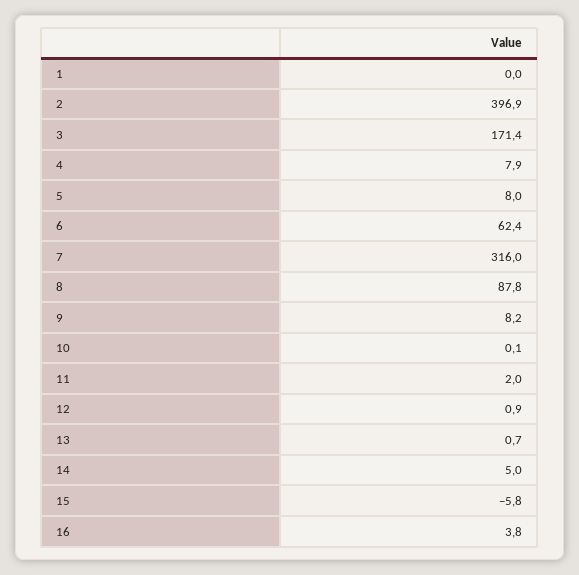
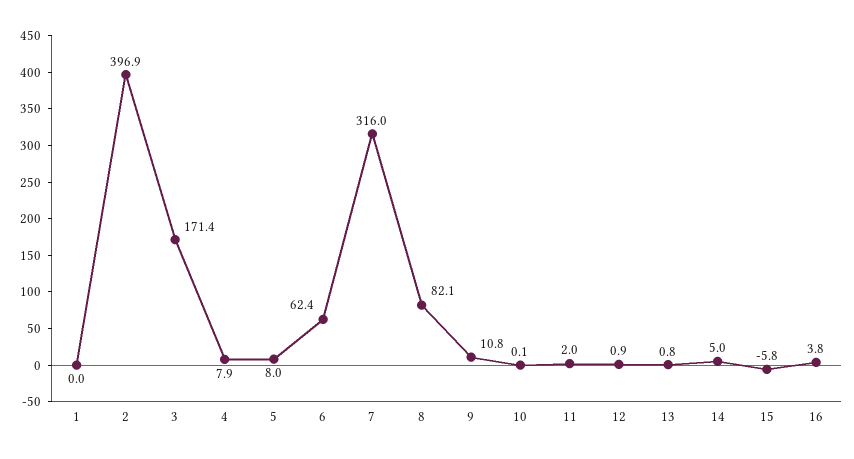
  {
    "1": 0,
    "2": 396.9,
    "3": 171.4,
    "4": 7.9,
    "5": 8,
    "6": 62.4,
    "7": 316,
-   "8": 87.8,
+   "8": 82.1,
-   "9": 8.2,
+   "9": 10.8,
    "10": 0.1,
    "11": 2,
    "12": 0.9,
-   "13": 0.7,
+   "13": 0.8,
    "14": 5,
    "15": -5.8,
    "16": 3.8
  }

